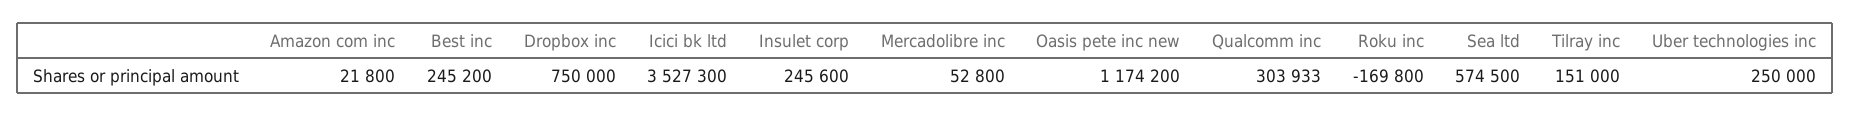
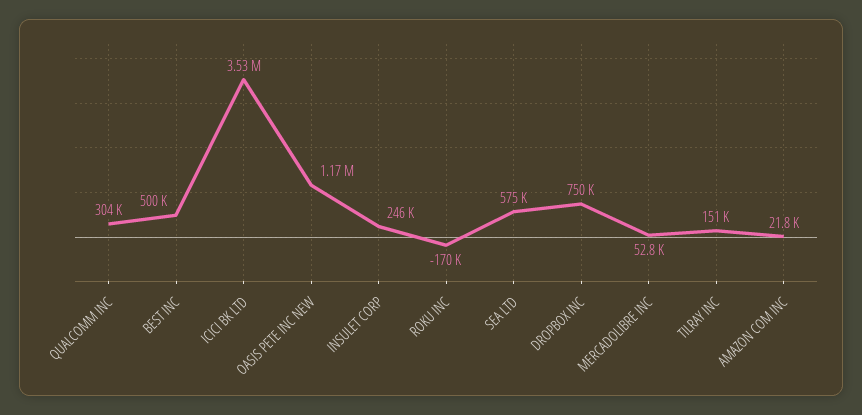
  {
    "Amazon com inc": 21800,
-   "Best inc": 245200,
+   "Best inc": 500000,
    "Dropbox inc": 750000,
    "Icici bk ltd": 3527300,
    "Insulet corp": 245600,
    "Mercadolibre inc": 52800,
    "Oasis pete inc new": 1174200,
    "Qualcomm inc": 303933,
    "Roku inc": -169800,
    "Sea ltd": 574500,
-   "Tilray inc": 151000,
+   "Tilray inc": 151000
-   "Uber technologies inc": 250000
  }

